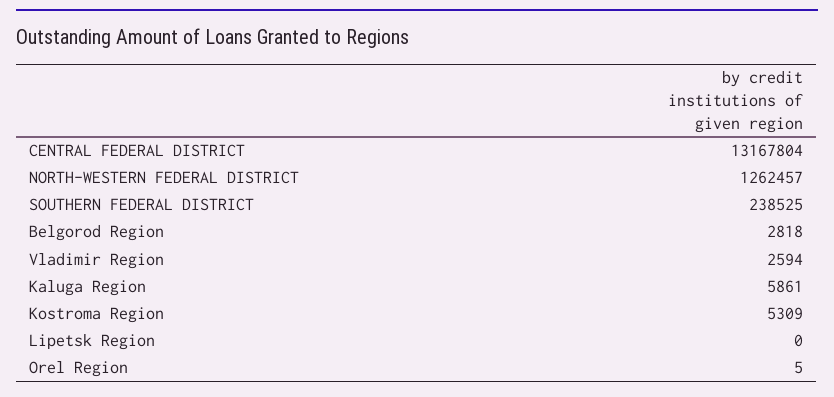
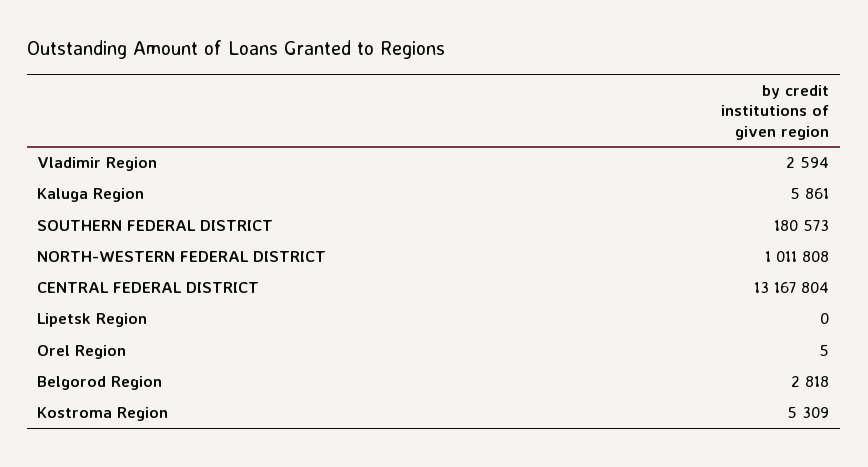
  {
    "CENTRAL FEDERAL DISTRICT": 13167804,
-   "NORTH-WESTERN FEDERAL DISTRICT": 1262457,
+   "NORTH-WESTERN FEDERAL DISTRICT": 1011808,
-   "SOUTHERN FEDERAL DISTRICT": 238525,
+   "SOUTHERN FEDERAL DISTRICT": 180573,
    "Belgorod Region": 2818,
    "Vladimir Region": 2594,
    "Kaluga Region": 5861,
    "Kostroma Region": 5309,
    "Lipetsk Region": 0,
    "Orel Region": 5
  }

